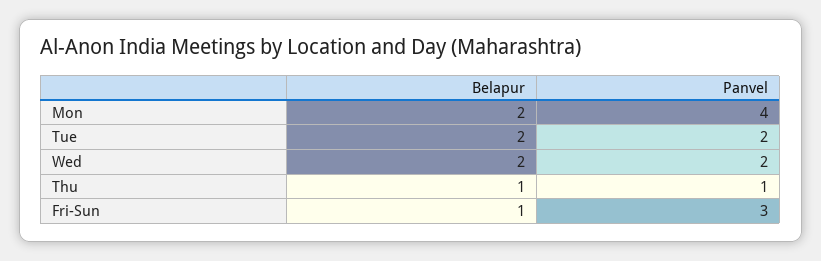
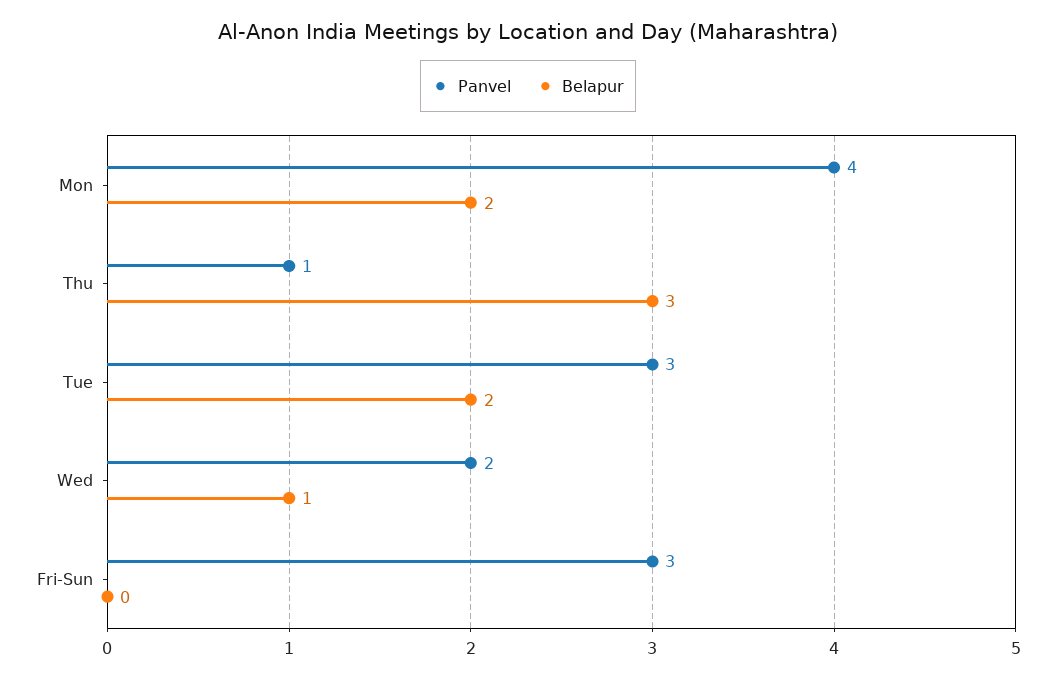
  {
    "Belapur": {
      "Mon": 2,
      "Tue": 2,
-     "Wed": 2,
+     "Wed": 1,
-     "Thu": 1,
+     "Thu": 3,
-     "Fri-Sun": 1
+     "Fri-Sun": 0
    },
    "Panvel": {
      "Mon": 4,
-     "Tue": 2,
+     "Tue": 3,
      "Wed": 2,
      "Thu": 1,
      "Fri-Sun": 3
    }
  }

